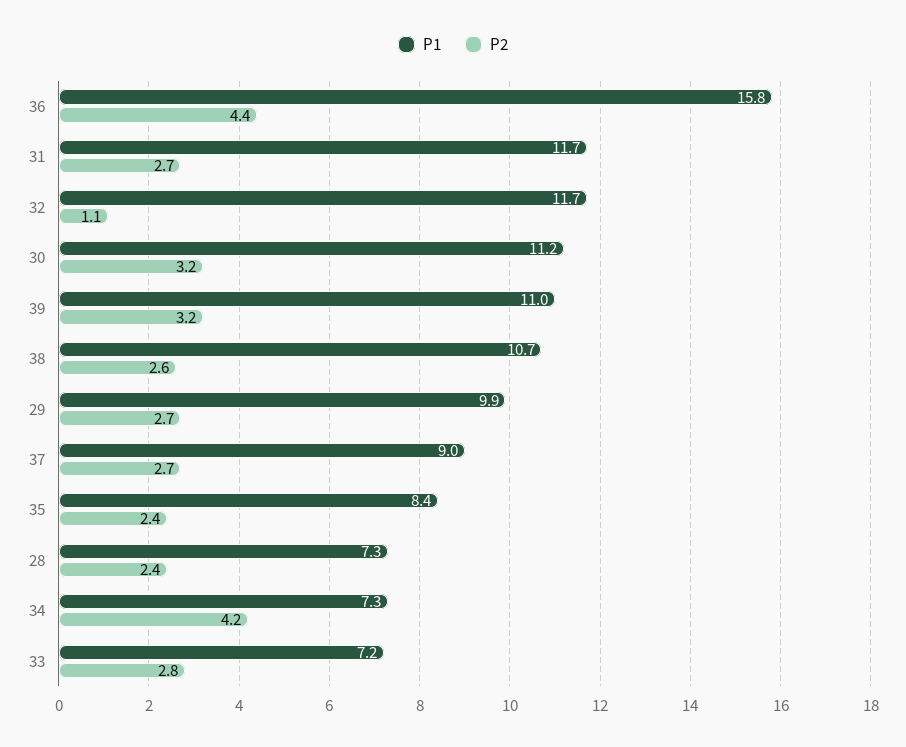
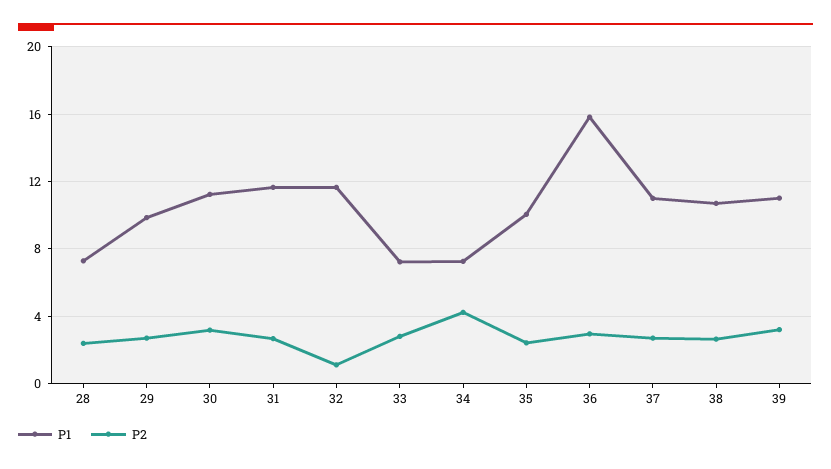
  {
    "P1": {
      "36": 15.8,
      "31": 11.7,
      "32": 11.7,
      "30": 11.2,
      "39": 11,
      "38": 10.7,
      "29": 9.9,
-     "37": 9,
+     "37": 11,
-     "35": 8.4,
+     "35": 10,
      "28": 7.3,
      "34": 7.3,
      "33": 7.2
    },
    "P2": {
-     "36": 4.4,
+     "36": 3,
      "31": 2.7,
      "32": 1.1,
      "30": 3.2,
      "39": 3.2,
      "38": 2.6,
      "29": 2.7,
      "37": 2.7,
      "35": 2.4,
      "28": 2.4,
      "34": 4.2,
      "33": 2.8
    }
  }

